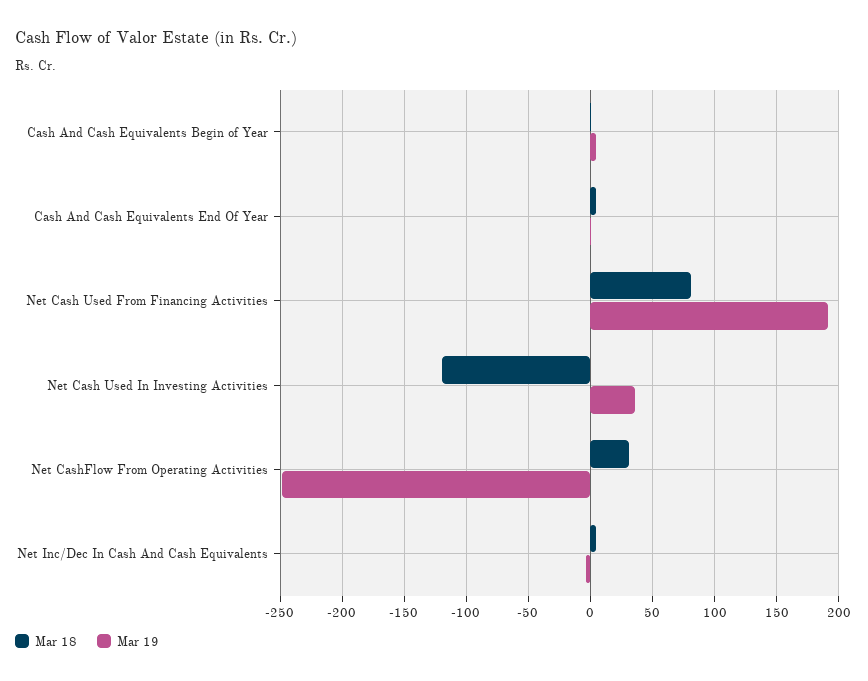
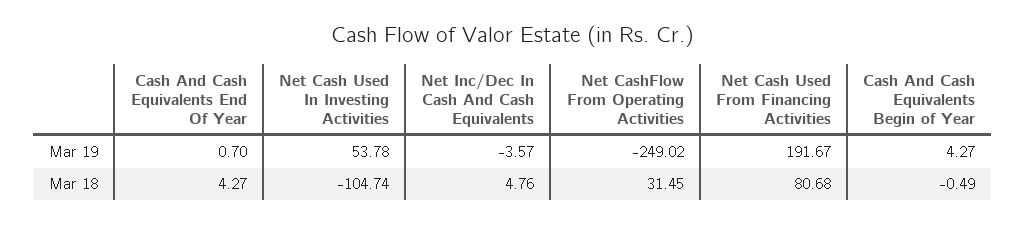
  {
    "Mar 18": {
      "Cash And Cash Equivalents Begin of Year": -0.49,
      "Cash And Cash Equivalents End Of Year": 4.27,
      "Net Cash Used From Financing Activities": 80.68,
-     "Net Cash Used In Investing Activities": -120,
+     "Net Cash Used In Investing Activities": -104.74,
      "Net CashFlow From Operating Activities": 31.45,
      "Net Inc/Dec In Cash And Cash Equivalents": 4.76
    },
    "Mar 19": {
      "Cash And Cash Equivalents Begin of Year": 4.27,
      "Cash And Cash Equivalents End Of Year": 0.7,
      "Net Cash Used From Financing Activities": 191.67,
-     "Net Cash Used In Investing Activities": 35,
+     "Net Cash Used In Investing Activities": 53.78,
      "Net CashFlow From Operating Activities": -249.02,
      "Net Inc/Dec In Cash And Cash Equivalents": -3.57
    }
  }

